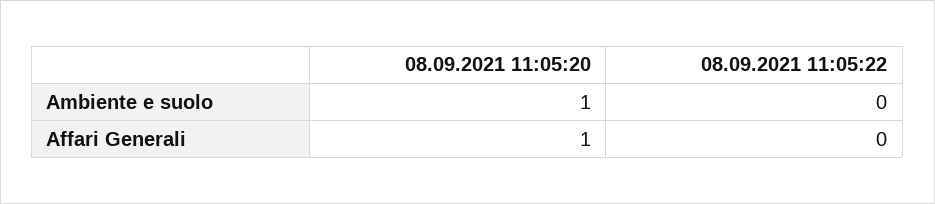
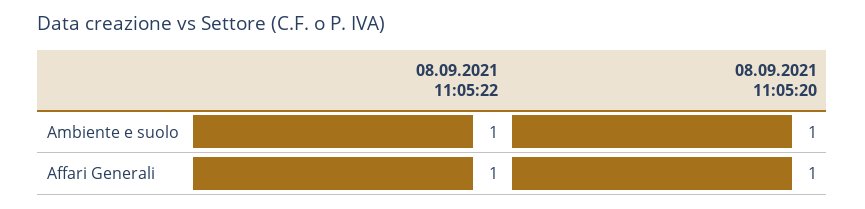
  {
    "08.09.2021 11:05:20": {
      "Ambiente e suolo": 1,
      "Affari Generali": 1
    },
    "08.09.2021 11:05:22": {
-     "Ambiente e suolo": 0,
+     "Ambiente e suolo": 1,
-     "Affari Generali": 0
+     "Affari Generali": 1
    }
  }

